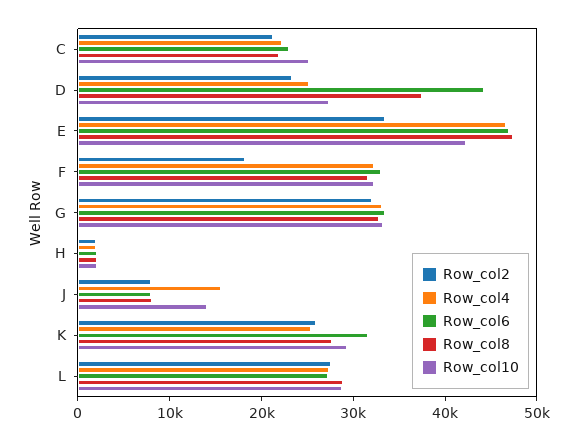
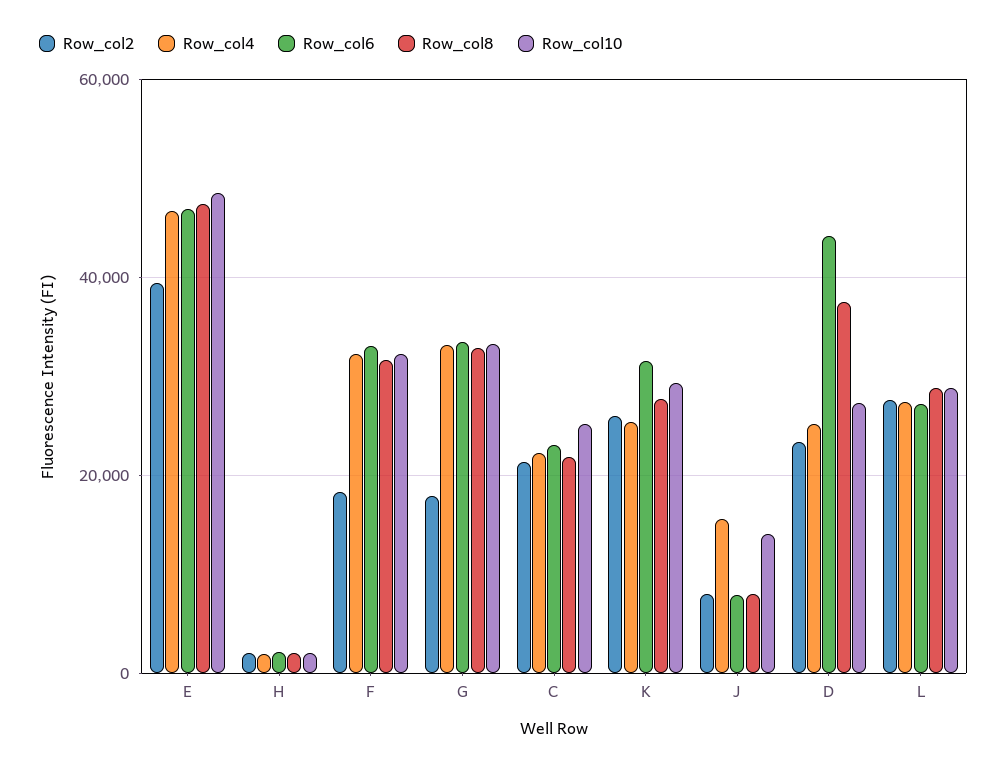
  {
    "Row_col2": {
      "C": 22000,
      "D": 24000,
-     "E": 34000,
+     "E": 40000,
      "F": 18000,
-     "G": 32000,
+     "G": 18000,
      "H": 2000,
      "J": 8000,
      "K": 26000,
      "L": 28000
    },
    "Row_col4": {
      "C": 22000,
      "D": 26000,
      "E": 46000,
      "F": 32000,
      "G": 34000,
      "H": 2000,
      "J": 16000,
      "K": 26000,
      "L": 28000
    },
    "Row_col6": {
      "C": 24000,
      "D": 44000,
      "E": 46000,
      "F": 34000,
      "G": 34000,
      "H": 2000,
      "J": 8000,
      "K": 32000,
      "L": 28000
    },
    "Row_col8": {
      "C": 22000,
      "D": 38000,
      "E": 48000,
      "F": 32000,
      "G": 32000,
      "H": 2000,
      "J": 8000,
      "K": 28000,
      "L": 28000
    },
    "Row_col10": {
      "C": 26000,
      "D": 28000,
-     "E": 42000,
+     "E": 48000,
      "F": 32000,
      "G": 34000,
      "H": 2000,
      "J": 14000,
      "K": 30000,
      "L": 28000
    }
  }

